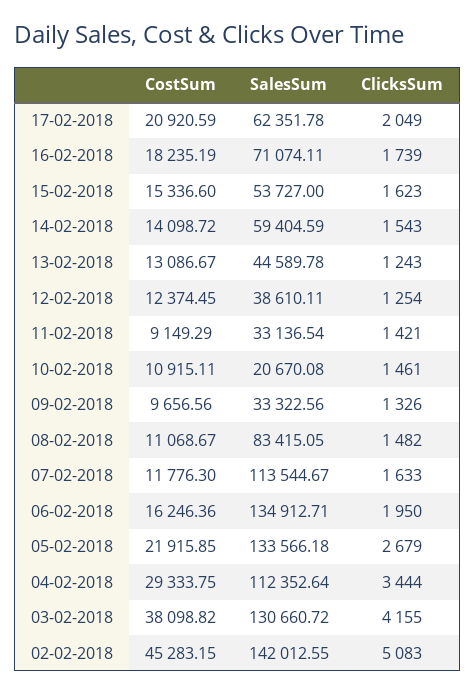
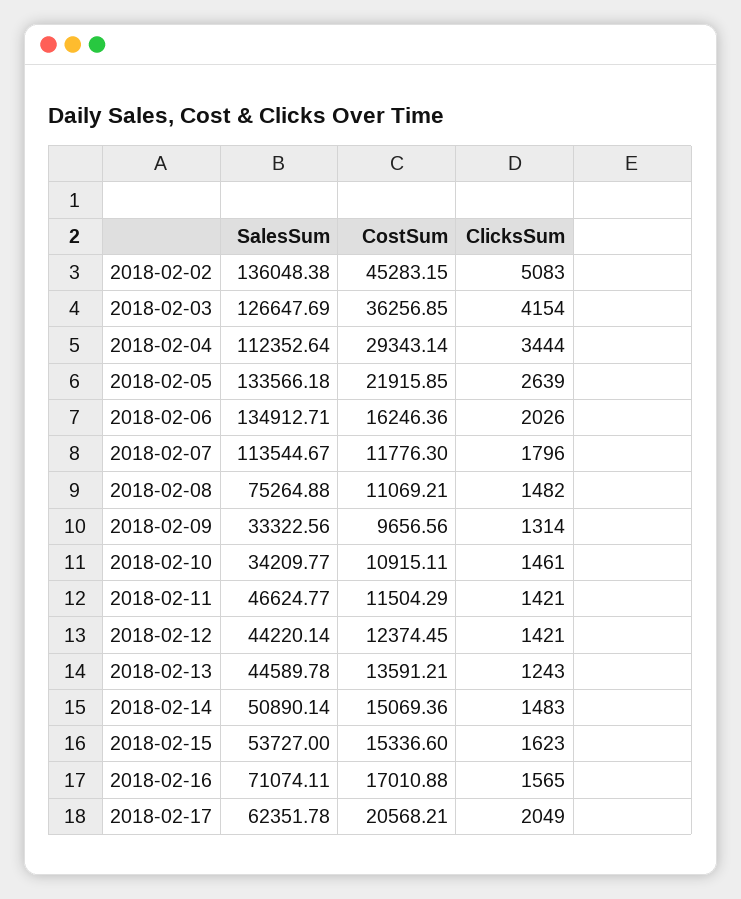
  {
    "CostSum": {
-     "17-02-2018": 20920.59,
+     "17-02-2018": 20568.21,
-     "16-02-2018": 18235.19,
+     "16-02-2018": 17010.88,
      "15-02-2018": 15336.6,
-     "14-02-2018": 14098.72,
+     "14-02-2018": 15069.36,
-     "13-02-2018": 13086.67,
+     "13-02-2018": 13591.21,
      "12-02-2018": 12374.45,
-     "11-02-2018": 9149.29,
+     "11-02-2018": 11504.29,
      "10-02-2018": 10915.11,
      "09-02-2018": 9656.56,
-     "08-02-2018": 11068.67,
+     "08-02-2018": 11069.21,
      "07-02-2018": 11776.3,
      "06-02-2018": 16246.36,
      "05-02-2018": 21915.85,
-     "04-02-2018": 29333.75,
+     "04-02-2018": 29343.14,
-     "03-02-2018": 38098.82,
+     "03-02-2018": 36256.85,
      "02-02-2018": 45283.15
    },
    "SalesSum": {
      "17-02-2018": 62351.78,
      "16-02-2018": 71074.11,
      "15-02-2018": 53727,
-     "14-02-2018": 59404.59,
+     "14-02-2018": 50890.14,
      "13-02-2018": 44589.78,
-     "12-02-2018": 38610.11,
+     "12-02-2018": 44220.14,
-     "11-02-2018": 33136.54,
+     "11-02-2018": 46624.77,
-     "10-02-2018": 20670.08,
+     "10-02-2018": 34209.77,
      "09-02-2018": 33322.56,
-     "08-02-2018": 83415.05,
+     "08-02-2018": 75264.88,
      "07-02-2018": 113544.67,
      "06-02-2018": 134912.71,
      "05-02-2018": 133566.18,
      "04-02-2018": 112352.64,
-     "03-02-2018": 130660.72,
+     "03-02-2018": 126647.69,
-     "02-02-2018": 142012.55
+     "02-02-2018": 136048.38
    },
    "ClicksSum": {
      "17-02-2018": 2049,
-     "16-02-2018": 1739,
+     "16-02-2018": 1565,
      "15-02-2018": 1623,
-     "14-02-2018": 1543,
+     "14-02-2018": 1483,
      "13-02-2018": 1243,
-     "12-02-2018": 1254,
+     "12-02-2018": 1421,
      "11-02-2018": 1421,
      "10-02-2018": 1461,
-     "09-02-2018": 1326,
+     "09-02-2018": 1314,
      "08-02-2018": 1482,
-     "07-02-2018": 1633,
+     "07-02-2018": 1796,
-     "06-02-2018": 1950,
+     "06-02-2018": 2026,
-     "05-02-2018": 2679,
+     "05-02-2018": 2639,
      "04-02-2018": 3444,
-     "03-02-2018": 4155,
+     "03-02-2018": 4154,
      "02-02-2018": 5083
    }
  }

